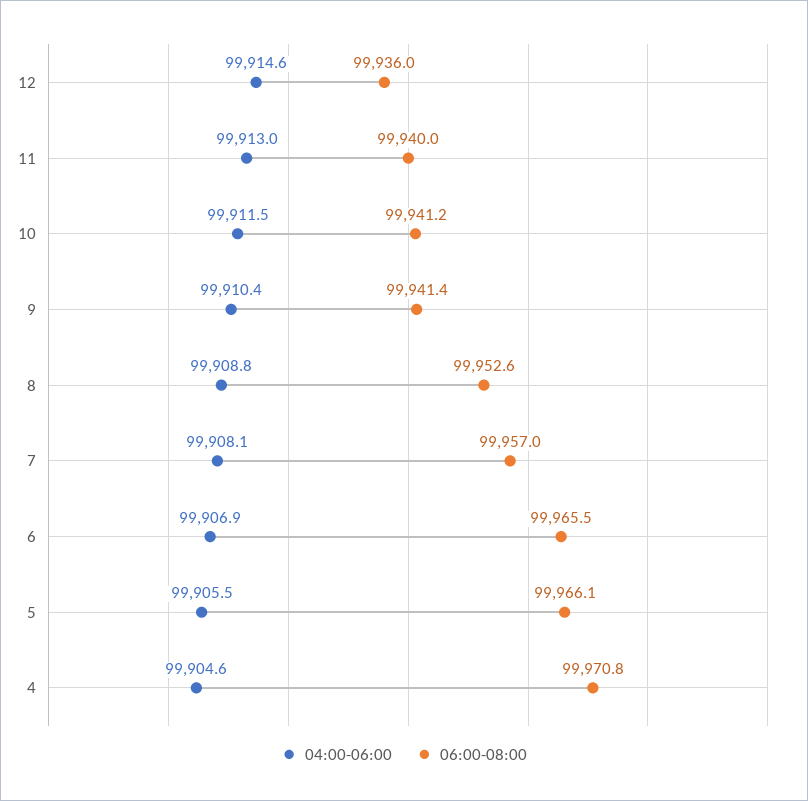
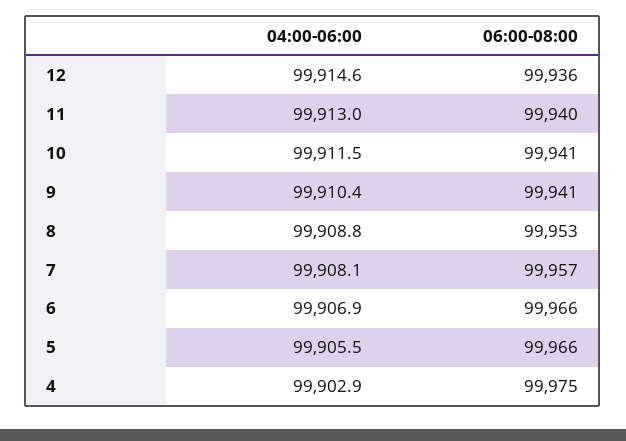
  {
    "04:00-06:00": {
      "12": 99914.6,
      "11": 99913,
      "10": 99911.5,
      "9": 99910.4,
      "8": 99908.8,
      "7": 99908.1,
      "6": 99906.9,
      "5": 99905.5,
-     "4": 99904.6
+     "4": 99902.9
    },
    "06:00-08:00": {
      "12": 99936,
      "11": 99940,
      "10": 99941.2,
      "9": 99941.4,
      "8": 99952.6,
      "7": 99957,
      "6": 99965.5,
      "5": 99966.1,
-     "4": 99970.8
+     "4": 99975
    }
  }

